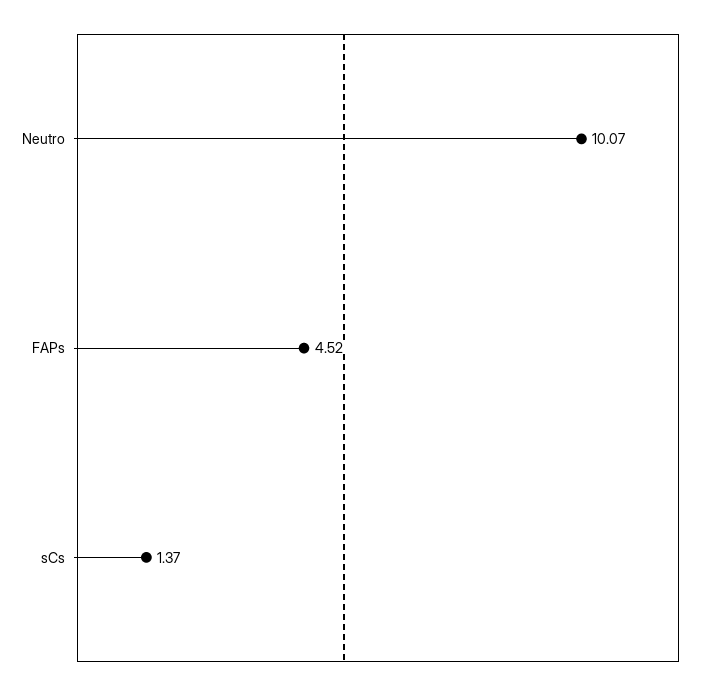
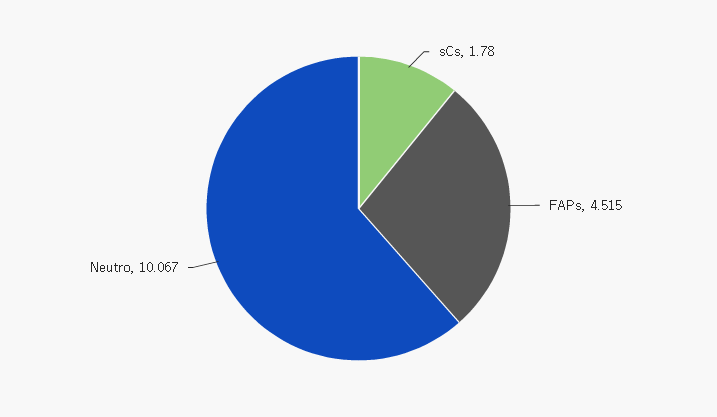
  {
    "Neutro": 10.067,
    "FAPs": 4.515,
-   "sCs": 1.37
+   "sCs": 1.78
  }

